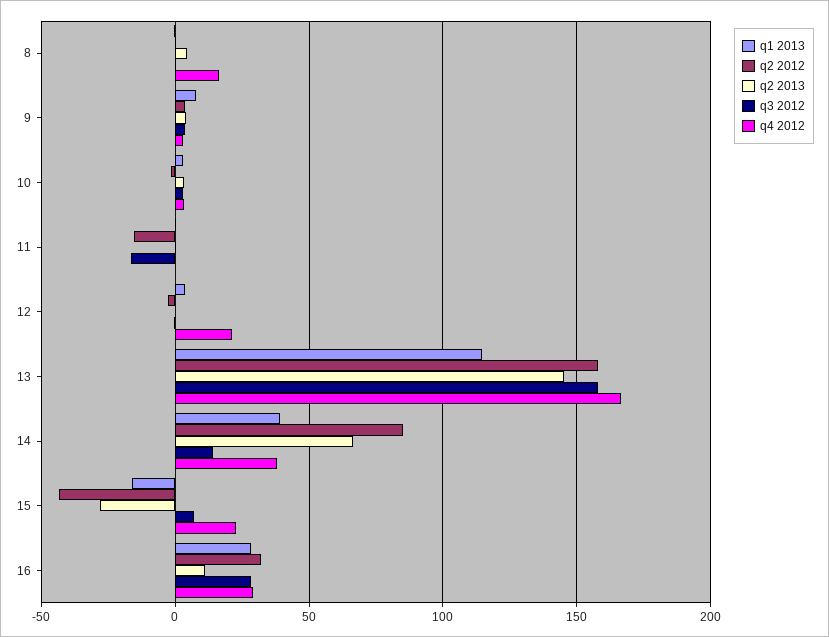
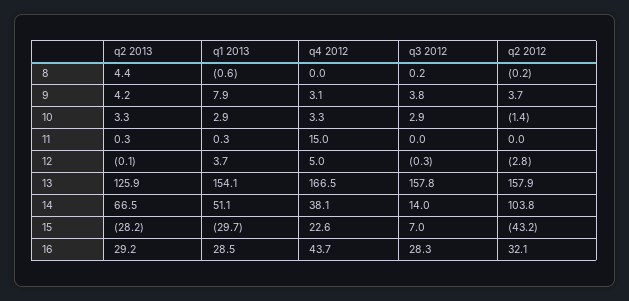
  {
    "q1 2013": {
      "8": -0.6,
      "9": 7.9,
      "10": 2.9,
      "11": 0.3,
      "12": 3.7,
-     "13": 115,
+     "13": 154.1,
-     "14": 40,
+     "14": 51.1,
-     "15": -15,
+     "15": -29.7,
      "16": 28.5
    },
    "q2 2012": {
      "8": -0.2,
      "9": 3.7,
      "10": -1.4,
-     "11": -15,
+     "11": 0,
      "12": -2.8,
      "13": 157.9,
-     "14": 85,
+     "14": 103.8,
      "15": -43.2,
      "16": 32.1
    },
    "q2 2013": {
      "8": 4.4,
      "9": 4.2,
      "10": 3.3,
      "11": 0.3,
      "12": -0.1,
-     "13": 145,
+     "13": 125.9,
      "14": 66.5,
      "15": -28.2,
-     "16": 10
+     "16": 29.2
    },
    "q3 2012": {
      "8": 0.2,
      "9": 3.8,
      "10": 2.9,
-     "11": -15,
+     "11": 0,
      "12": -0.3,
      "13": 157.8,
      "14": 14,
      "15": 7,
      "16": 28.3
    },
    "q4 2012": {
-     "8": 15,
+     "8": 0,
      "9": 3.1,
      "10": 3.3,
-     "11": 0,
+     "11": 15,
-     "12": 20,
+     "12": 5,
      "13": 166.5,
      "14": 38.1,
      "15": 22.6,
-     "16": 30
+     "16": 43.7
    }
  }

